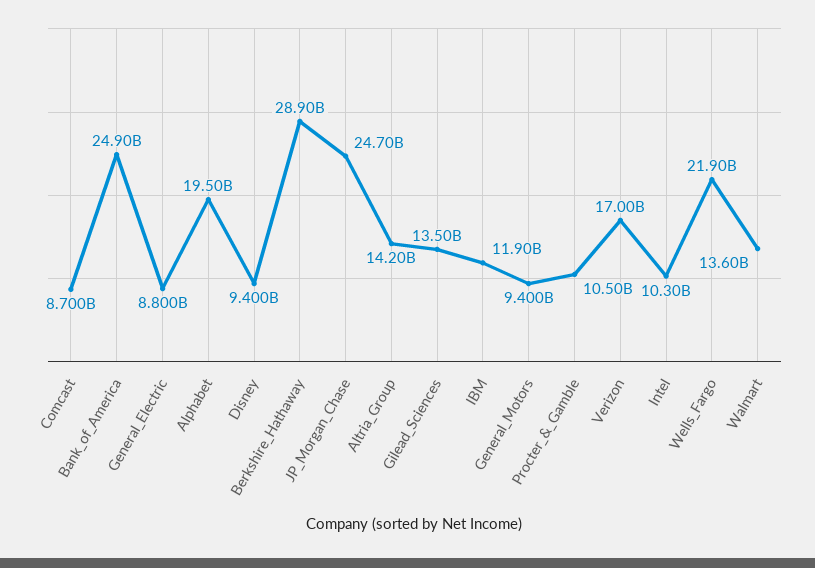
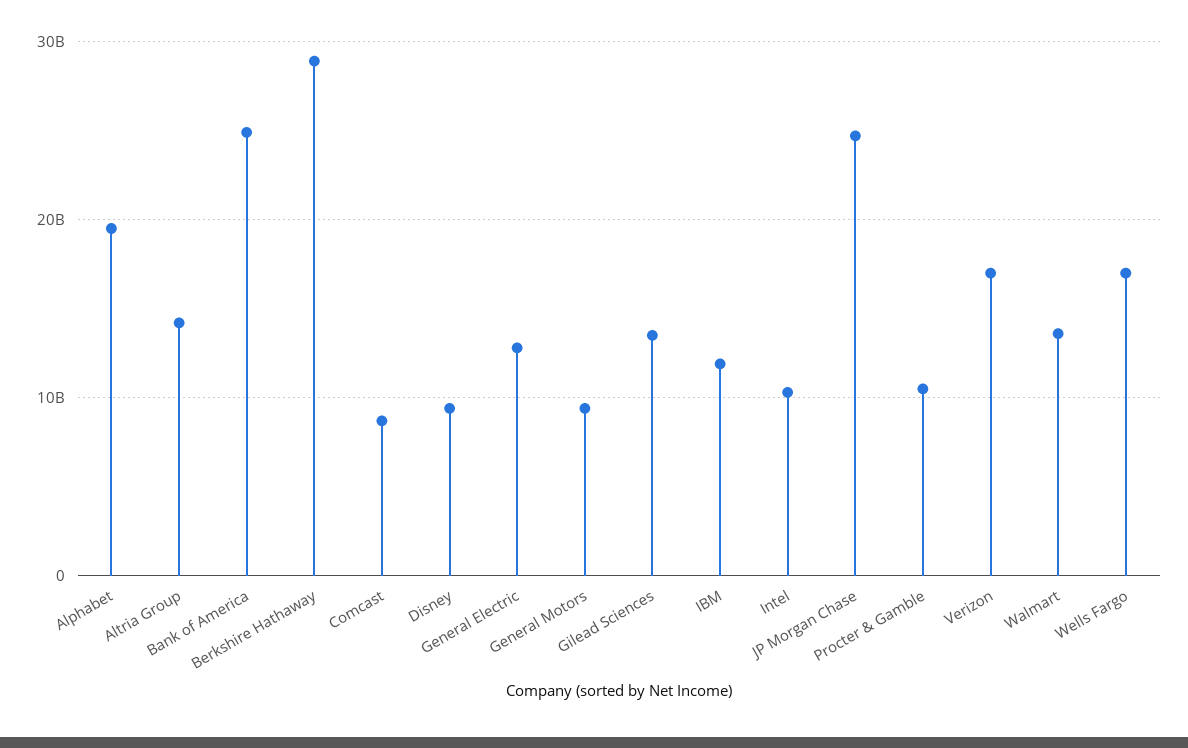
  {
    "Comcast": 8700000000,
    "Bank_of_America": 24900000000,
-   "General_Electric": 8800000000,
+   "General_Electric": 13000000000,
    "Alphabet": 19500000000,
    "Disney": 9400000000,
    "Berkshire_Hathaway": 28900000000,
    "JP_Morgan_Chase": 24700000000,
    "Altria_Group": 14200000000,
    "Gilead_Sciences": 13500000000,
    "IBM": 11900000000,
    "General_Motors": 9400000000,
    "Procter_&_Gamble": 10500000000,
    "Verizon": 17000000000,
    "Intel": 10300000000,
-   "Wells_Fargo": 21900000000,
+   "Wells_Fargo": 17000000000,
    "Walmart": 13600000000
  }

